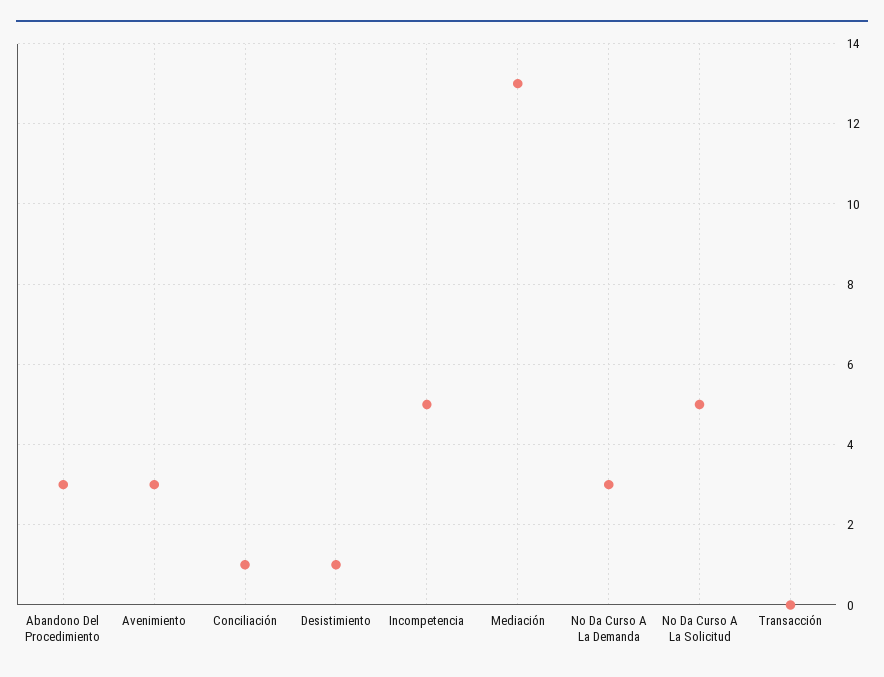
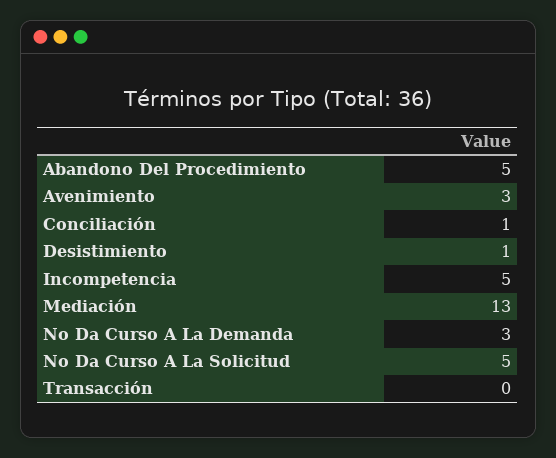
  {
-   "Abandono Del Procedimiento": 3,
+   "Abandono Del Procedimiento": 5,
    "Avenimiento": 3,
    "Conciliación": 1,
    "Desistimiento": 1,
    "Incompetencia": 5,
    "Mediación": 13,
    "No Da Curso A La Demanda": 3,
    "No Da Curso A La Solicitud": 5,
    "Transacción": 0
  }

